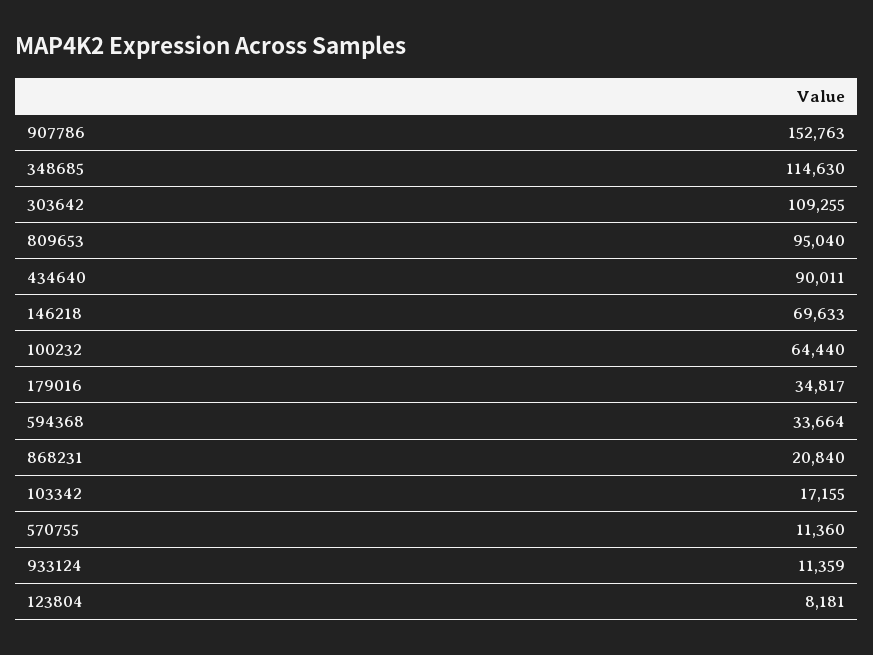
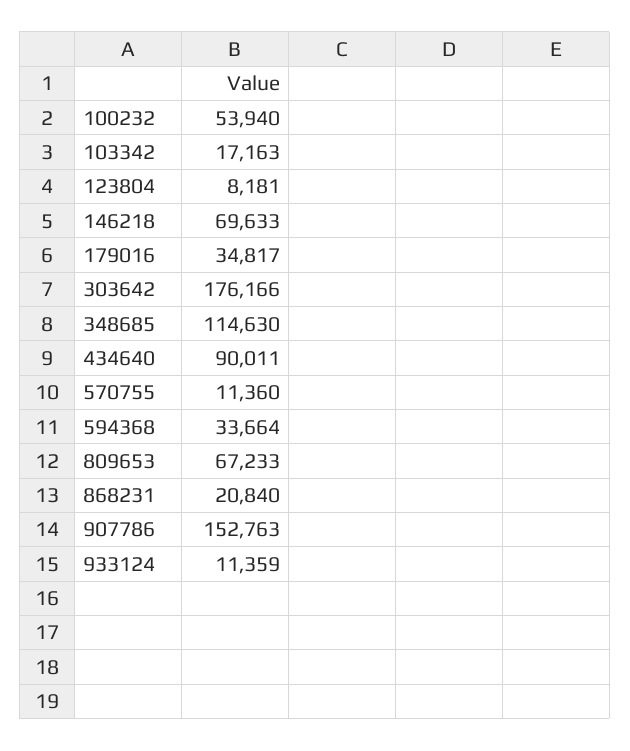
  {
    "907786": 152763,
    "348685": 114630,
-   "303642": 109255,
+   "303642": 176166,
-   "809653": 95040,
+   "809653": 67233,
    "434640": 90011,
    "146218": 69633,
-   "100232": 64440,
+   "100232": 53940,
    "179016": 34817,
    "594368": 33664,
    "868231": 20840,
-   "103342": 17155,
+   "103342": 17163,
    "570755": 11360,
    "933124": 11359,
    "123804": 8181
  }

